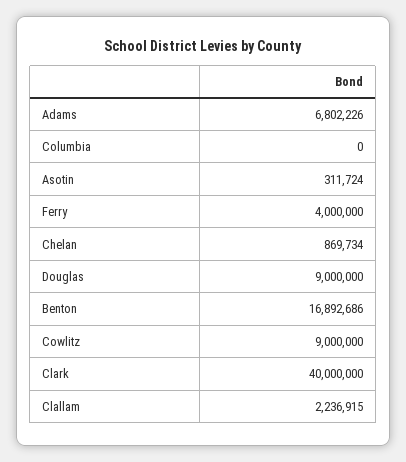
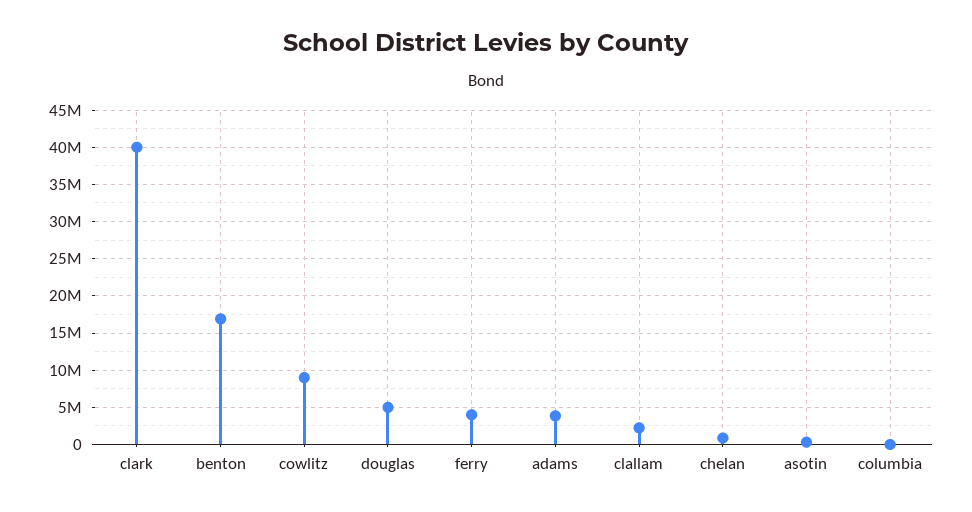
  {
-   "Adams": 6802226,
+   "Adams": 4000000,
    "Columbia": 0,
    "Asotin": 311724,
    "Ferry": 4000000,
    "Chelan": 869734,
-   "Douglas": 9000000,
+   "Douglas": 5000000,
    "Benton": 16892686,
    "Cowlitz": 9000000,
    "Clark": 40000000,
    "Clallam": 2236915
  }

